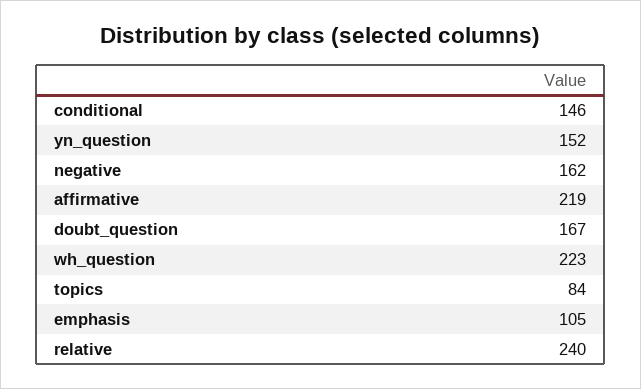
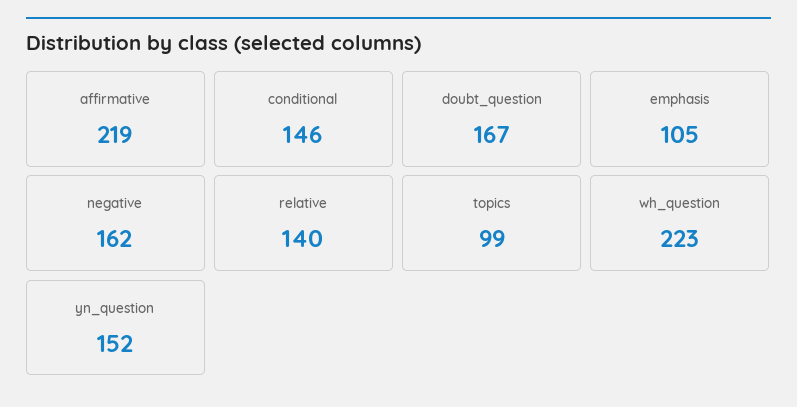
  {
    "conditional": 146,
    "yn_question": 152,
    "negative": 162,
    "affirmative": 219,
    "doubt_question": 167,
    "wh_question": 223,
-   "topics": 84,
+   "topics": 99,
    "emphasis": 105,
-   "relative": 240
+   "relative": 140
  }

